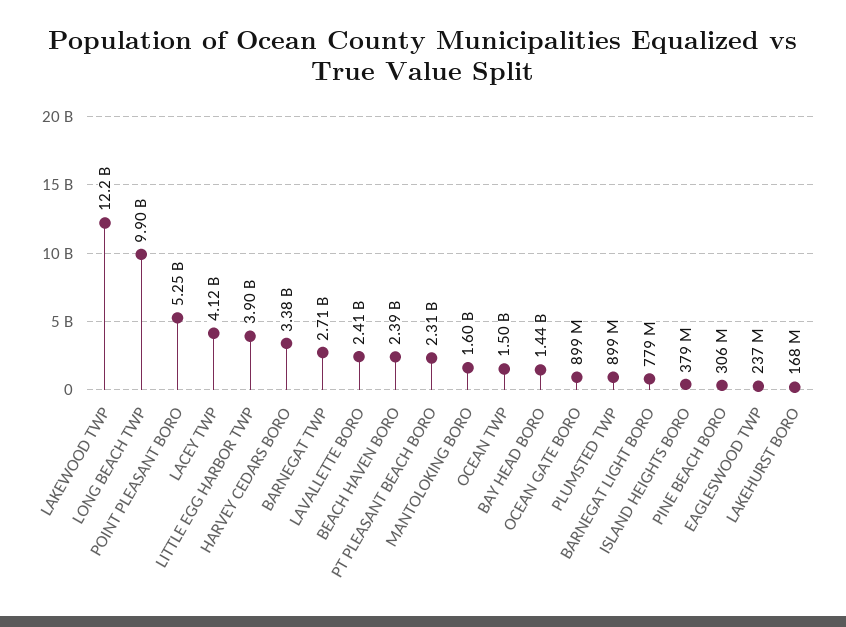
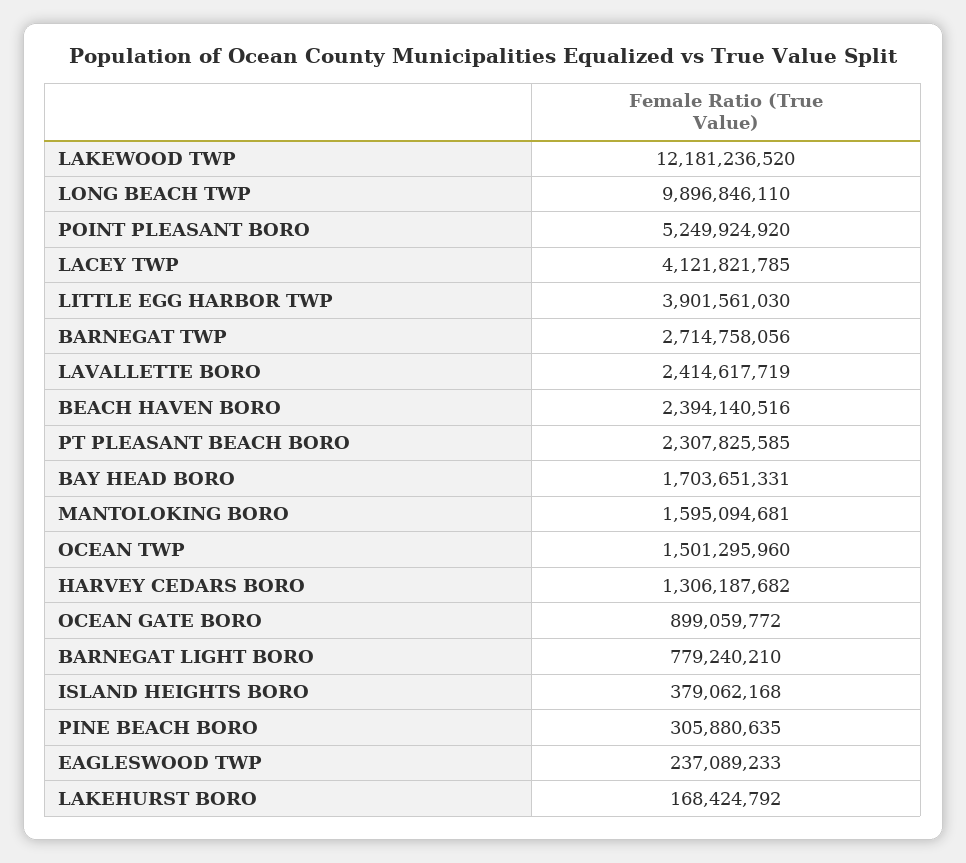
  {
    "LAKEWOOD TWP": 12181236520,
    "LONG BEACH TWP": 9896846110,
    "POINT PLEASANT BORO": 5249924920,
    "LACEY TWP": 4121821785,
    "LITTLE EGG HARBOR TWP": 3901561030,
-   "HARVEY CEDARS BORO": 3380000000,
+   "HARVEY CEDARS BORO": 1306187682,
    "BARNEGAT TWP": 2714758056,
    "LAVALLETTE BORO": 2414617719,
    "BEACH HAVEN BORO": 2394140516,
    "PT PLEASANT BEACH BORO": 2307825585,
    "MANTOLOKING BORO": 1595094681,
    "OCEAN TWP": 1501295960,
-   "BAY HEAD BORO": 1440000000,
+   "BAY HEAD BORO": 1703651331,
    "OCEAN GATE BORO": 899059772,
-   "PLUMSTED TWP": 899000000,
    "BARNEGAT LIGHT BORO": 779240210,
    "ISLAND HEIGHTS BORO": 379062168,
    "PINE BEACH BORO": 305880635,
    "EAGLESWOOD TWP": 237089233,
    "LAKEHURST BORO": 168424792
  }

